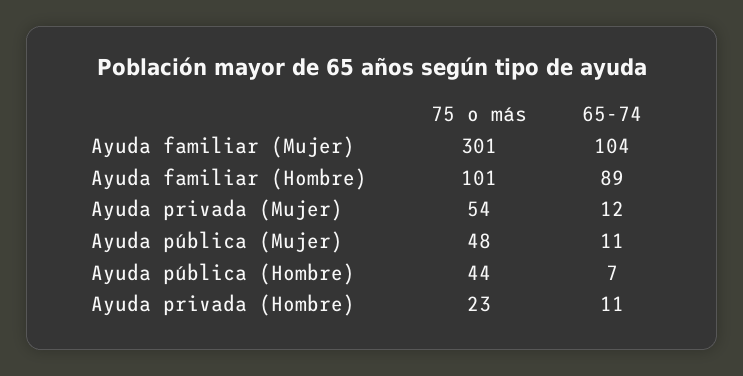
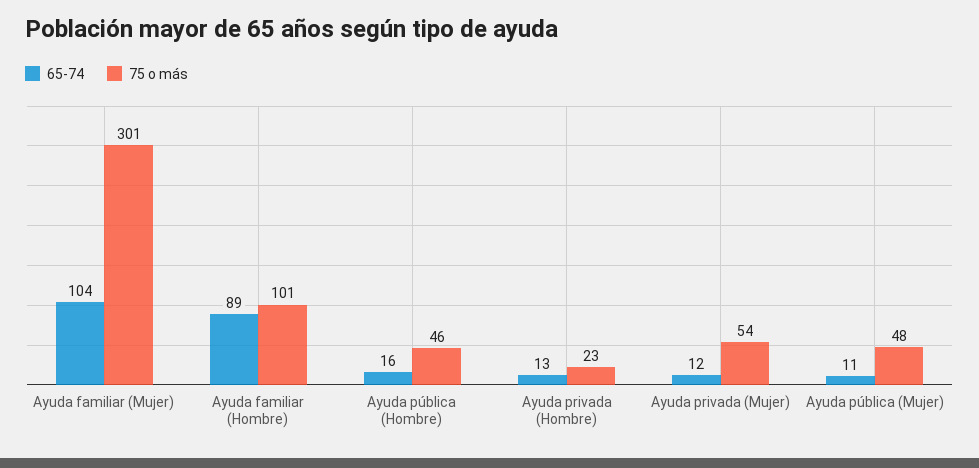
  {
    "75 o más": {
      "Ayuda familiar (Mujer)": 301,
      "Ayuda familiar (Hombre)": 101,
      "Ayuda privada (Mujer)": 54,
      "Ayuda pública (Mujer)": 48,
-     "Ayuda pública (Hombre)": 44,
+     "Ayuda pública (Hombre)": 46,
      "Ayuda privada (Hombre)": 23
    },
    "65-74": {
      "Ayuda familiar (Mujer)": 104,
      "Ayuda familiar (Hombre)": 89,
      "Ayuda privada (Mujer)": 12,
      "Ayuda pública (Mujer)": 11,
-     "Ayuda pública (Hombre)": 7,
+     "Ayuda pública (Hombre)": 16,
-     "Ayuda privada (Hombre)": 11
+     "Ayuda privada (Hombre)": 13
    }
  }

